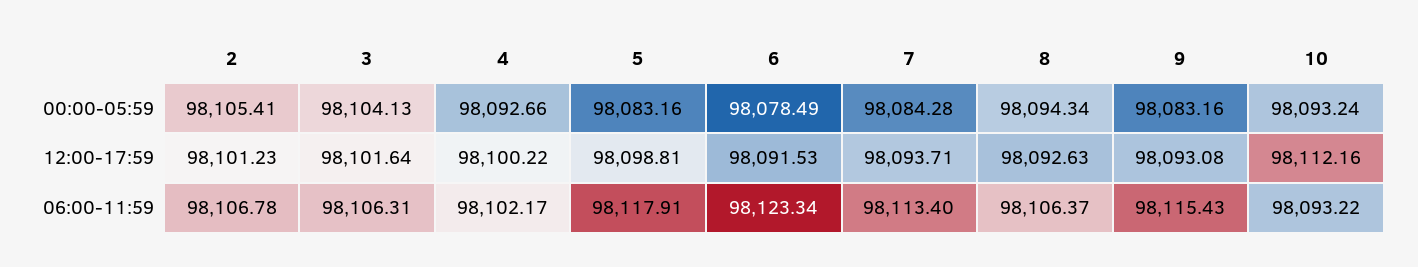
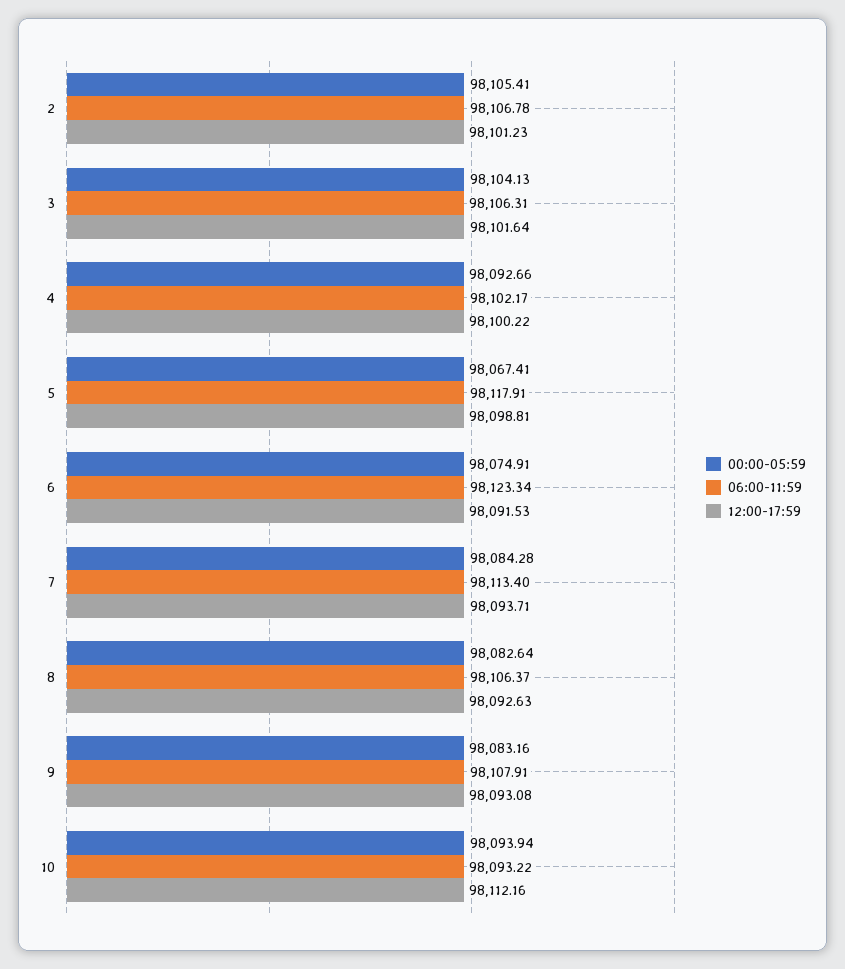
  {
    "00:00-05:59": {
      "2": 98105.41,
      "3": 98104.13,
      "4": 98092.66,
-     "5": 98083.16,
+     "5": 98067.41,
-     "6": 98078.49,
+     "6": 98074.91,
      "7": 98084.28,
-     "8": 98094.34,
+     "8": 98082.64,
      "9": 98083.16,
-     "10": 98093.24
+     "10": 98093.94
    },
    "12:00-17:59": {
      "2": 98101.23,
      "3": 98101.64,
      "4": 98100.22,
      "5": 98098.81,
      "6": 98091.53,
      "7": 98093.71,
      "8": 98092.63,
      "9": 98093.08,
      "10": 98112.16
    },
    "06:00-11:59": {
      "2": 98106.78,
      "3": 98106.31,
      "4": 98102.17,
      "5": 98117.91,
      "6": 98123.34,
      "7": 98113.4,
      "8": 98106.37,
-     "9": 98115.43,
+     "9": 98107.91,
      "10": 98093.22
    }
  }

